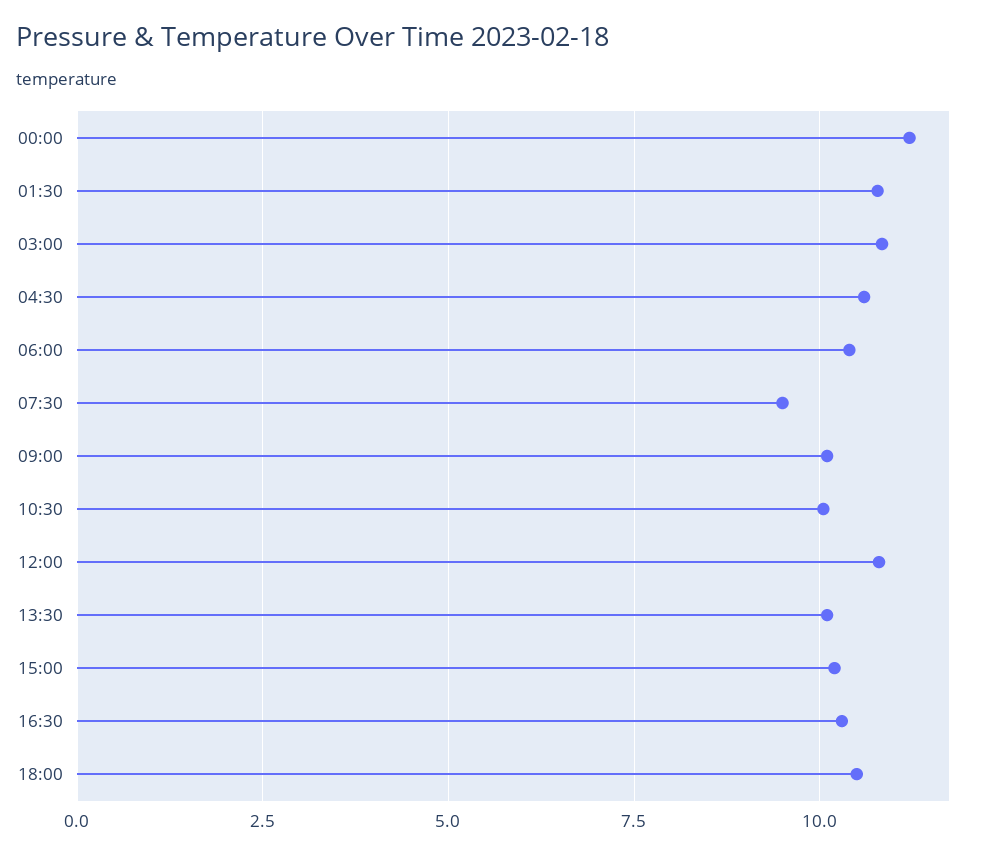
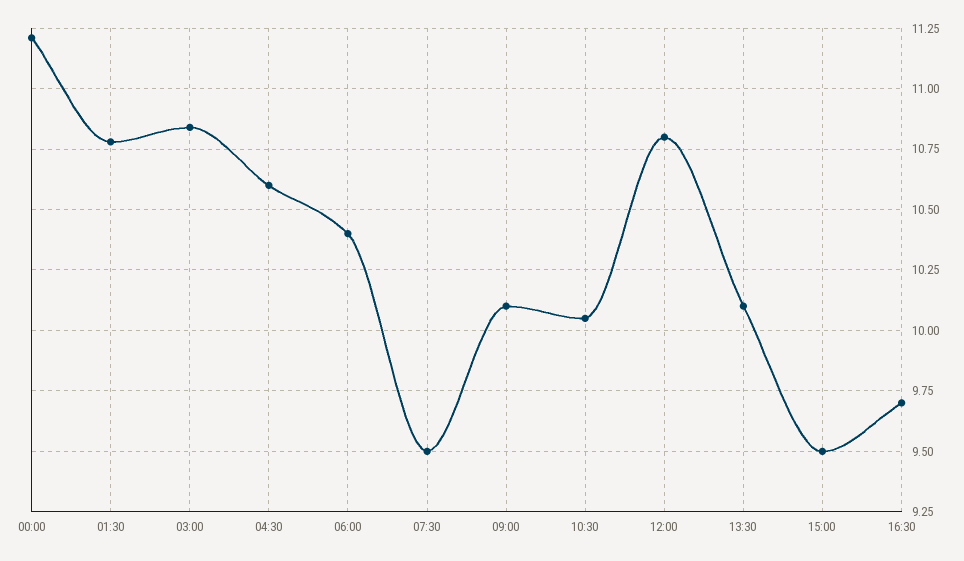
  {
    "00:00": 11.2,
    "01:30": 10.8,
    "03:00": 10.85,
    "04:30": 10.6,
    "06:00": 10.4,
    "07:30": 9.5,
    "09:00": 10.1,
    "10:30": 10.05,
    "12:00": 10.8,
    "13:30": 10.1,
-   "15:00": 10.25,
+   "15:00": 9.5,
-   "16:30": 10.25,
+   "16:30": 9.7
-   "18:00": 10.5
  }

